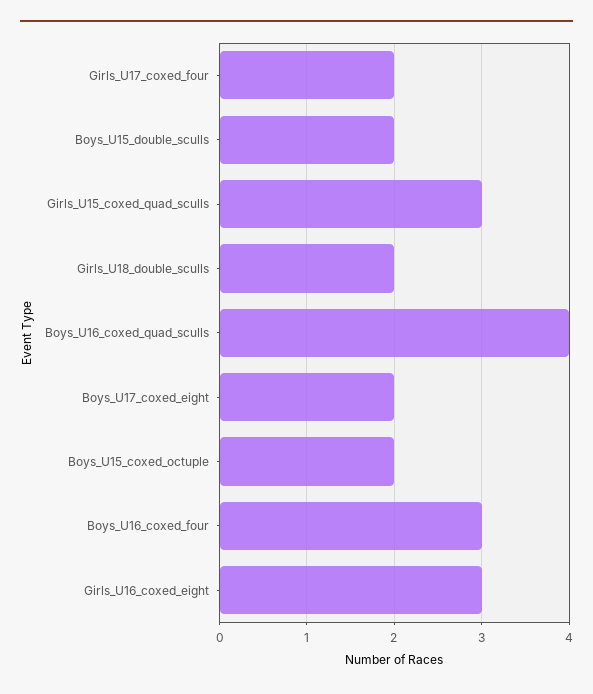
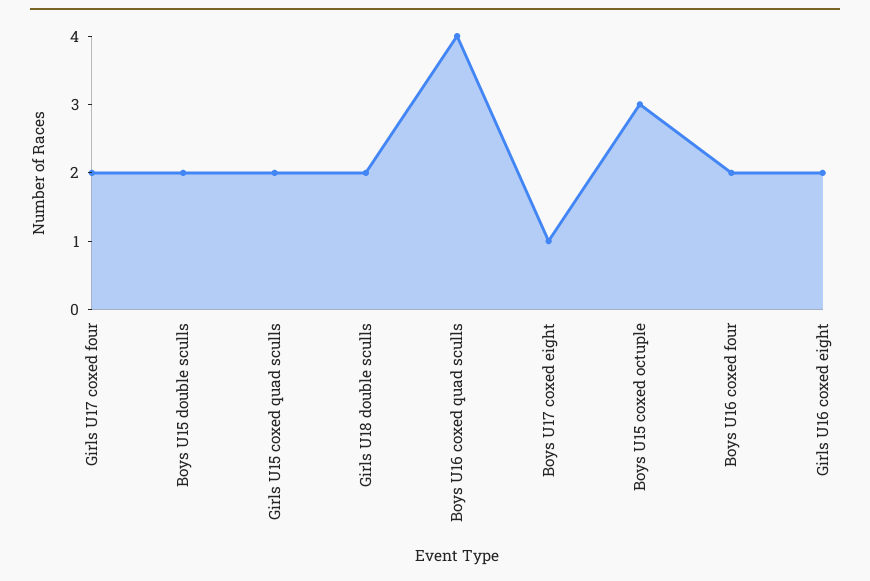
  {
    "Girls_U17_coxed_four": 2,
    "Boys_U15_double_sculls": 2,
-   "Girls_U15_coxed_quad_sculls": 3,
+   "Girls_U15_coxed_quad_sculls": 2,
    "Girls_U18_double_sculls": 2,
    "Boys_U16_coxed_quad_sculls": 4,
-   "Boys_U17_coxed_eight": 2,
+   "Boys_U17_coxed_eight": 1,
-   "Boys_U15_coxed_octuple": 2,
+   "Boys_U15_coxed_octuple": 3,
-   "Boys_U16_coxed_four": 3,
+   "Boys_U16_coxed_four": 2,
-   "Girls_U16_coxed_eight": 3
+   "Girls_U16_coxed_eight": 2
  }

